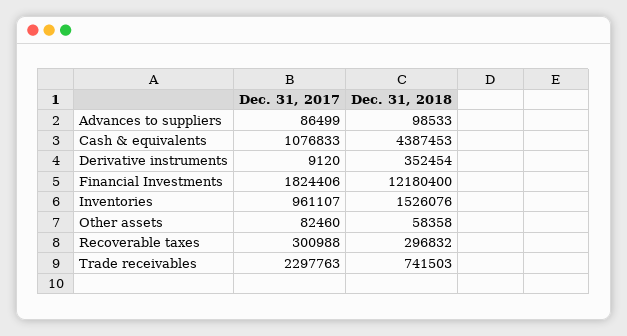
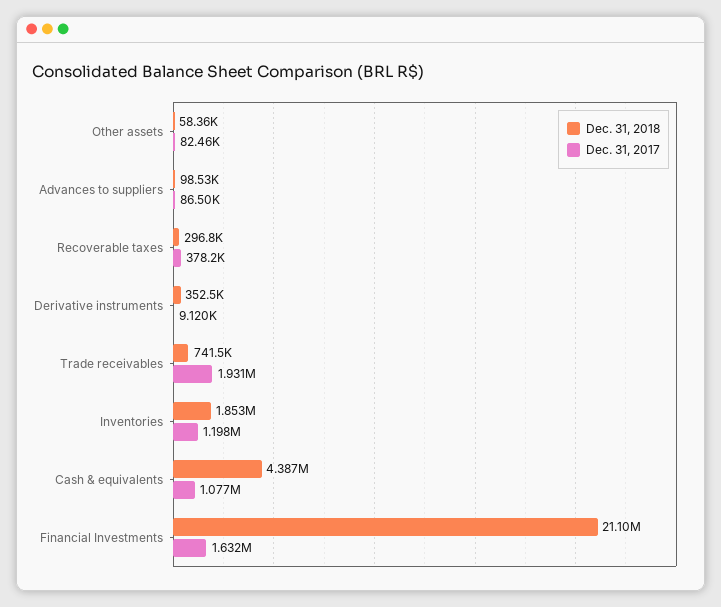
  {
    "Dec. 31, 2017": {
      "Advances to suppliers": 86499,
      "Cash & equivalents": 1076833,
      "Derivative instruments": 9120,
-     "Financial Investments": 1824406,
+     "Financial Investments": 1632000,
-     "Inventories": 961107,
+     "Inventories": 1198000,
      "Other assets": 82460,
-     "Recoverable taxes": 300988,
+     "Recoverable taxes": 378200,
-     "Trade receivables": 2297763
+     "Trade receivables": 1931000
    },
    "Dec. 31, 2018": {
      "Advances to suppliers": 98533,
      "Cash & equivalents": 4387453,
      "Derivative instruments": 352454,
-     "Financial Investments": 12180400,
+     "Financial Investments": 21100000,
-     "Inventories": 1526076,
+     "Inventories": 1853000,
      "Other assets": 58358,
      "Recoverable taxes": 296832,
      "Trade receivables": 741503
    }
  }

